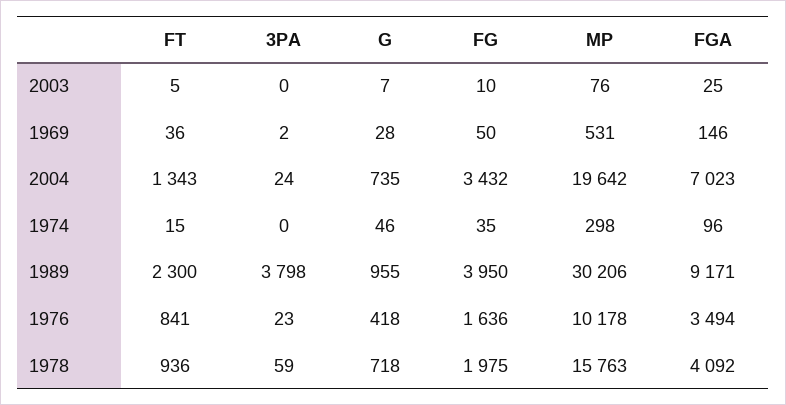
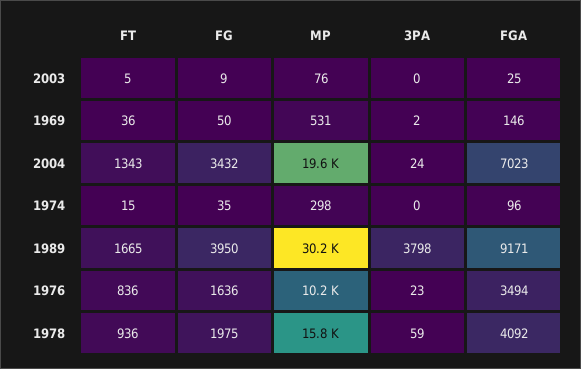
  {
    "FT": {
      "2003": 5,
      "1969": 36,
      "2004": 1343,
      "1974": 15,
-     "1989": 2300,
+     "1989": 1665,
-     "1976": 841,
+     "1976": 836,
      "1978": 936
    },
    "3PA": {
      "2003": 0,
      "1969": 2,
      "2004": 24,
      "1974": 0,
      "1989": 3798,
      "1976": 23,
      "1978": 59
    },
-   "G": {
-     "2003": 7,
-     "1969": 28,
-     "2004": 735,
-     "1974": 46,
-     "1989": 955,
-     "1976": 418,
-     "1978": 718
-   },
    "FG": {
-     "2003": 10,
+     "2003": 9,
      "1969": 50,
      "2004": 3432,
      "1974": 35,
      "1989": 3950,
      "1976": 1636,
      "1978": 1975
    },
    "MP": {
      "2003": 76,
      "1969": 531,
      "2004": 19642,
      "1974": 298,
      "1989": 30206,
      "1976": 10178,
      "1978": 15763
    },
    "FGA": {
      "2003": 25,
      "1969": 146,
      "2004": 7023,
      "1974": 96,
      "1989": 9171,
      "1976": 3494,
      "1978": 4092
    }
  }

